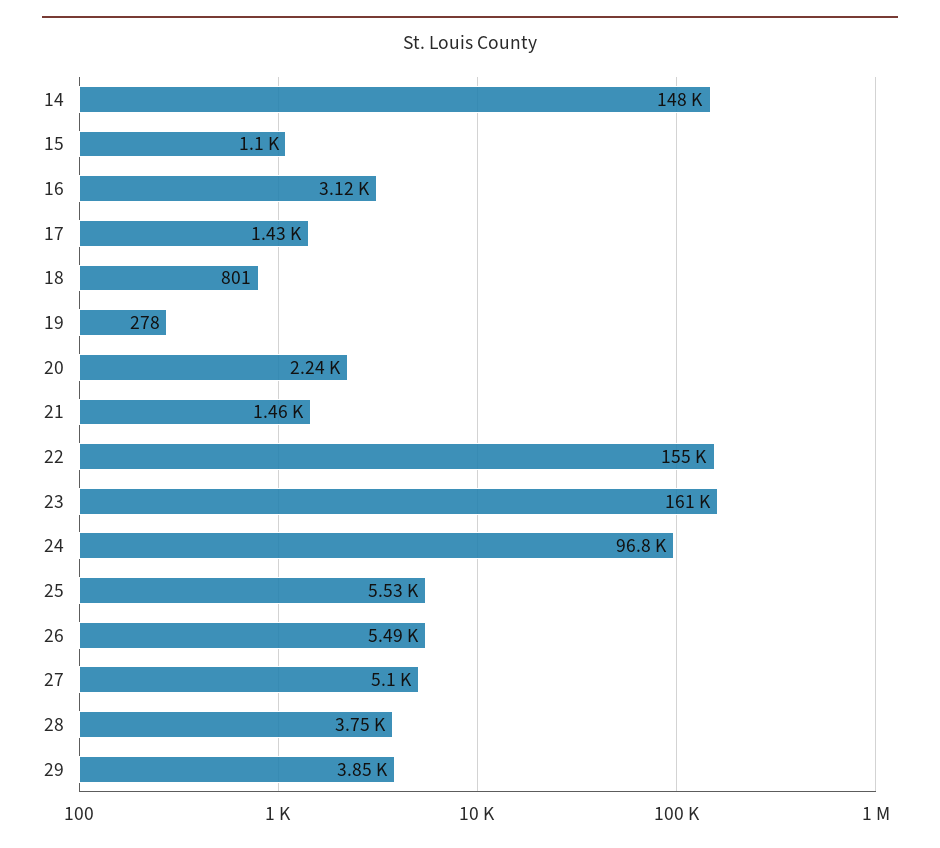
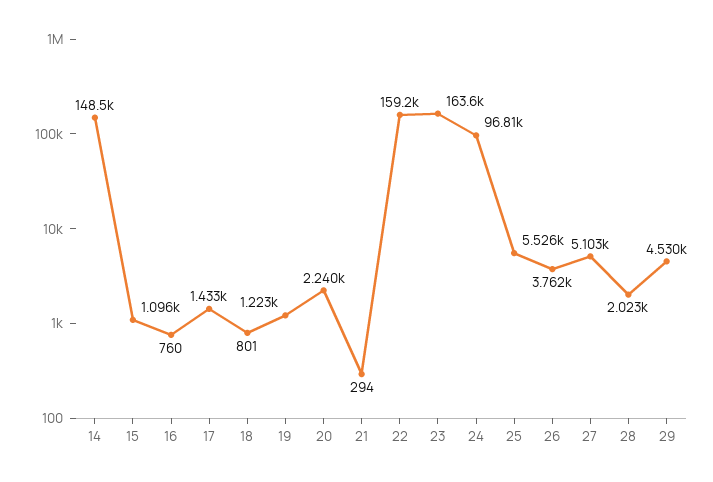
  {
    "14": 148500,
    "15": 1096,
-   "16": 3120,
+   "16": 760,
    "17": 1433,
    "18": 801,
-   "19": 278,
+   "19": 1223,
    "20": 2240,
-   "21": 1460,
+   "21": 294,
-   "22": 155000,
+   "22": 159200,
-   "23": 161000,
+   "23": 163600,
    "24": 96810,
    "25": 5526,
-   "26": 5490,
+   "26": 3762,
    "27": 5103,
-   "28": 3750,
+   "28": 2023,
-   "29": 3850
+   "29": 4530
  }

